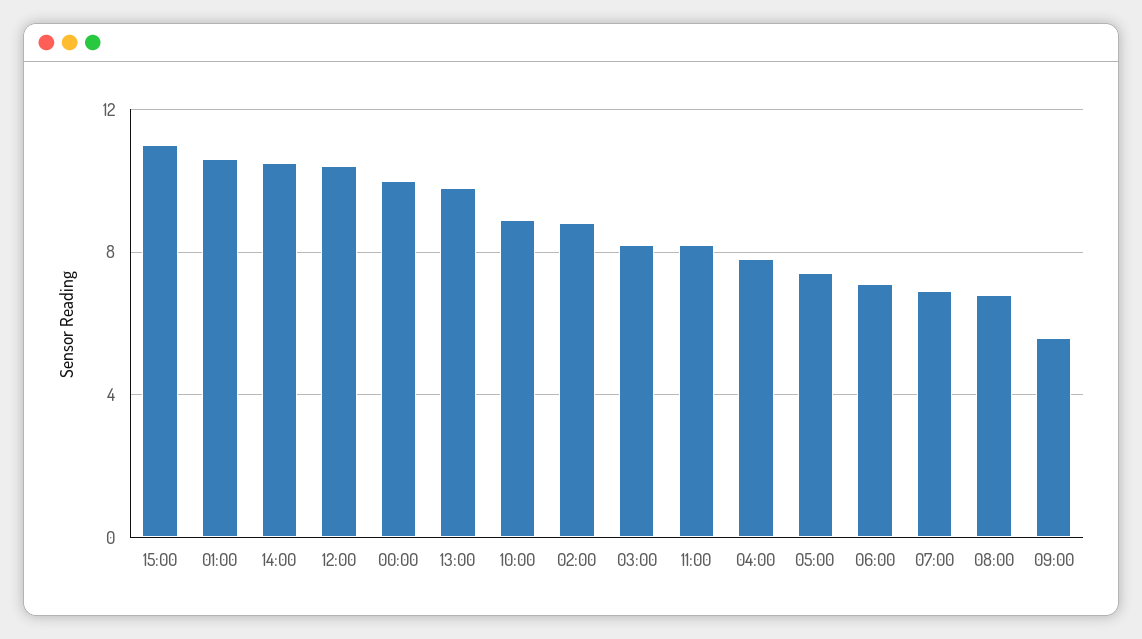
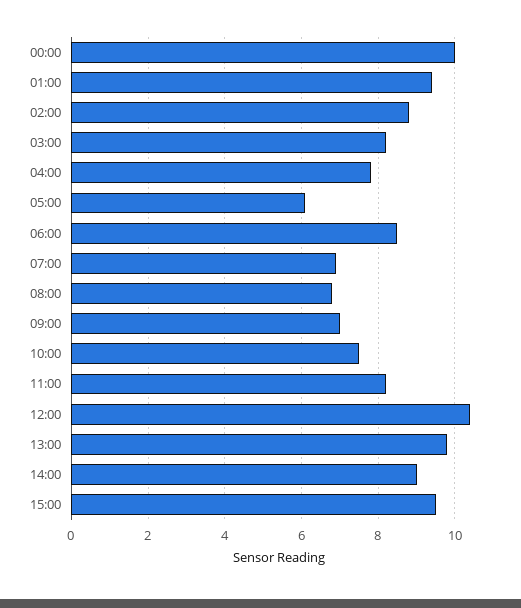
  {
-   "15:00": 11,
+   "15:00": 9.5,
-   "01:00": 10.5,
+   "01:00": 9.5,
-   "14:00": 10.5,
+   "14:00": 9,
    "12:00": 10.5,
    "00:00": 10,
    "13:00": 10,
-   "10:00": 9,
+   "10:00": 7.5,
    "02:00": 9,
    "03:00": 8,
    "11:00": 8,
    "04:00": 8,
-   "05:00": 7.5,
+   "05:00": 6,
-   "06:00": 7,
+   "06:00": 8.5,
    "07:00": 7,
    "08:00": 7,
-   "09:00": 5.5
+   "09:00": 7
  }

